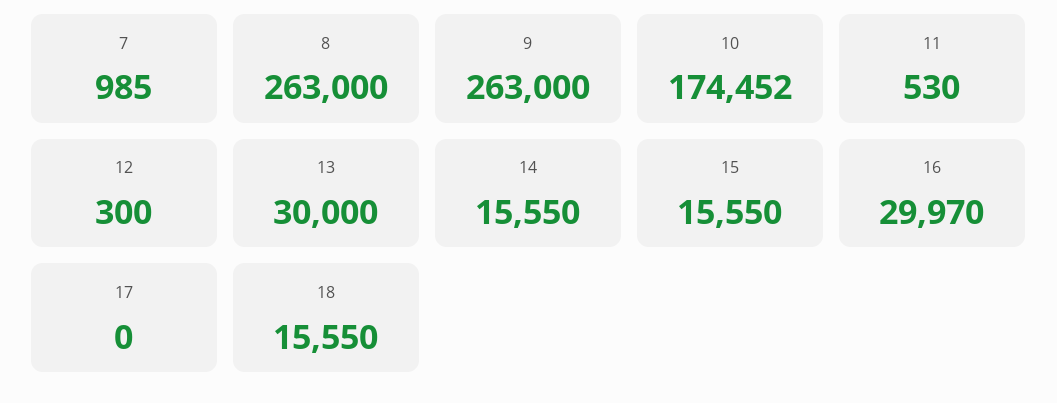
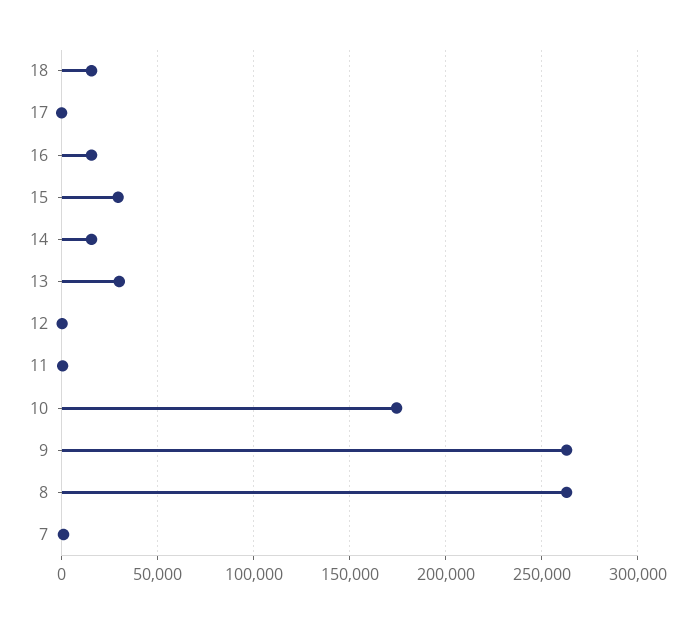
  {
    "7": 985,
    "8": 263000,
    "9": 263000,
    "10": 174452,
    "11": 530,
    "12": 300,
    "13": 30000,
    "14": 15550,
-   "15": 15550,
+   "15": 30000,
-   "16": 29970,
+   "16": 15000,
    "17": 0,
    "18": 15550
  }

